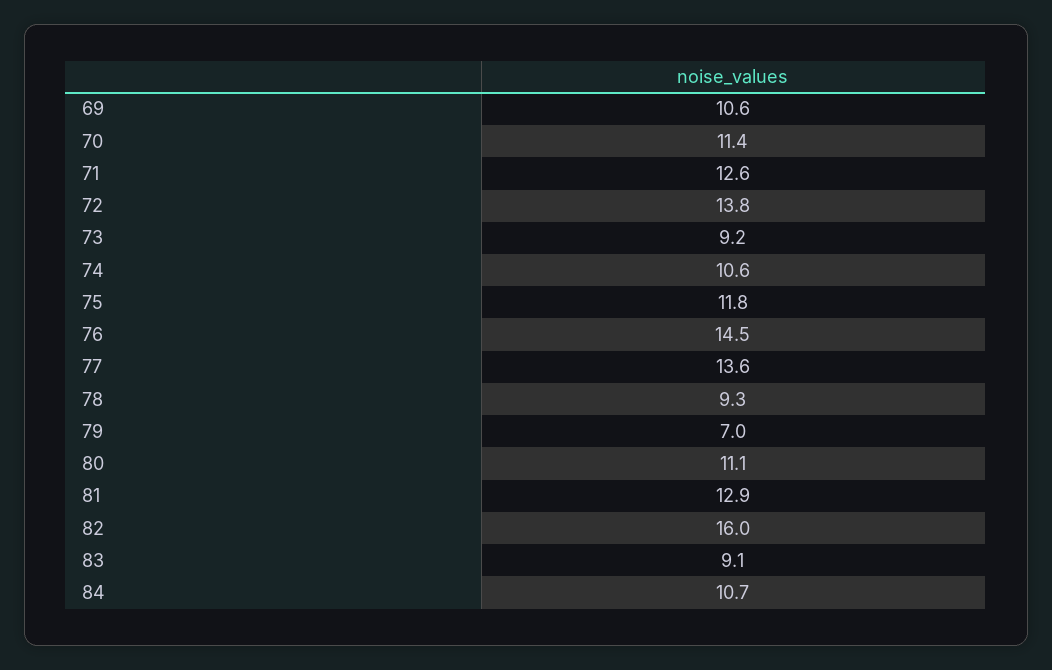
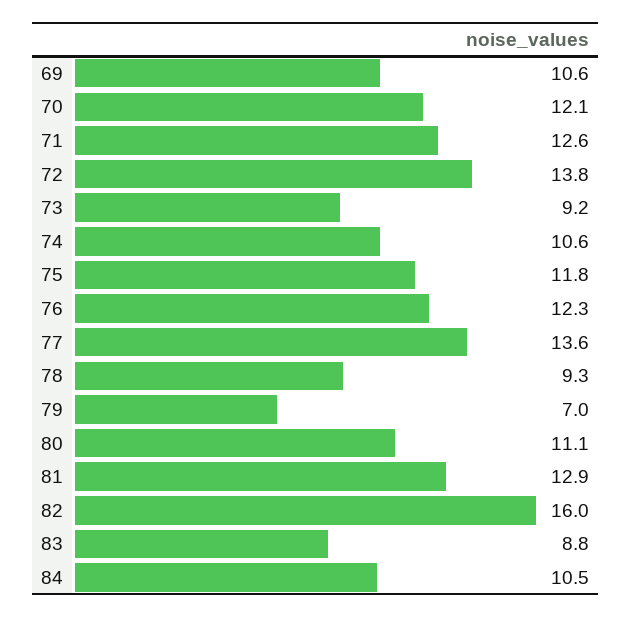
  {
    "69": 10.6,
-   "70": 11.4,
+   "70": 12.1,
    "71": 12.6,
    "72": 13.8,
    "73": 9.2,
    "74": 10.6,
    "75": 11.8,
-   "76": 14.5,
+   "76": 12.3,
    "77": 13.6,
    "78": 9.3,
    "79": 7,
    "80": 11.1,
    "81": 12.9,
    "82": 16,
-   "83": 9.1,
+   "83": 8.8,
-   "84": 10.7
+   "84": 10.5
  }

